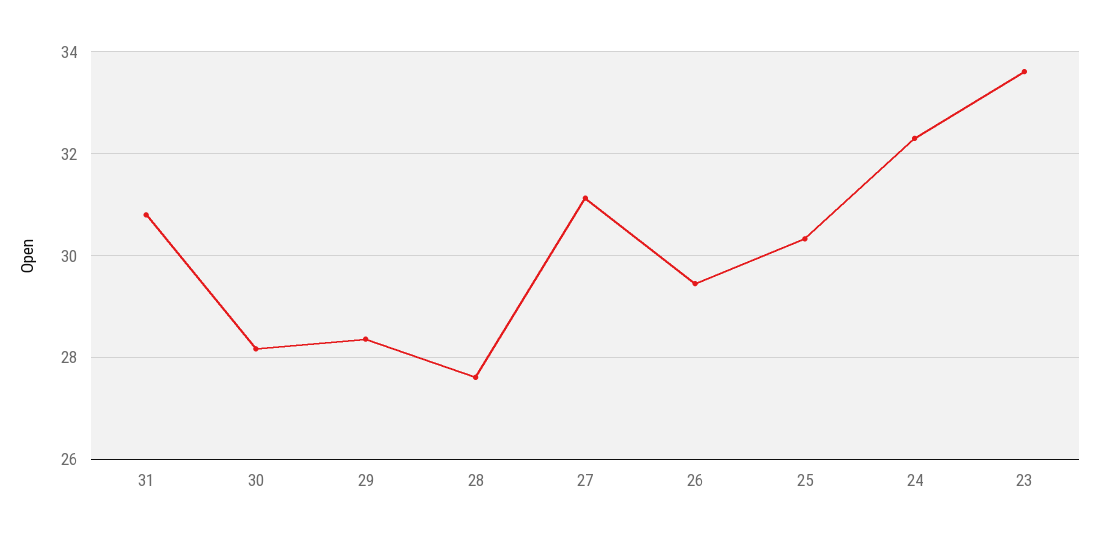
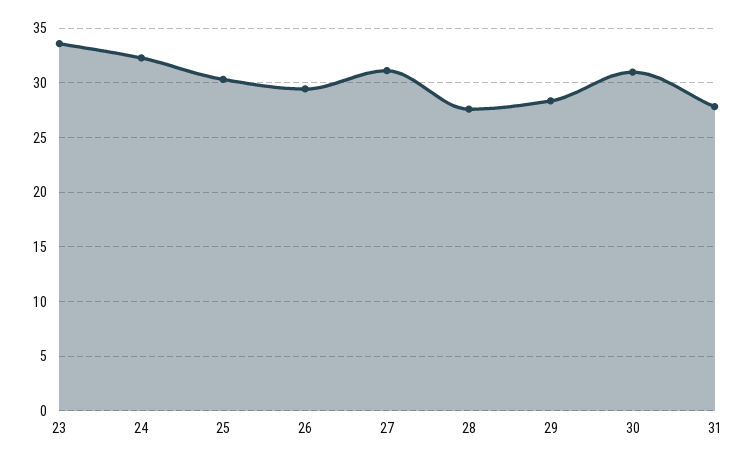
  {
-   "31": 30.8,
+   "31": 28,
-   "30": 28.2,
+   "30": 31,
    "29": 28.4,
    "28": 27.6,
    "27": 31.2,
    "26": 29.4,
    "25": 30.4,
    "24": 32.4,
    "23": 33.6
  }

